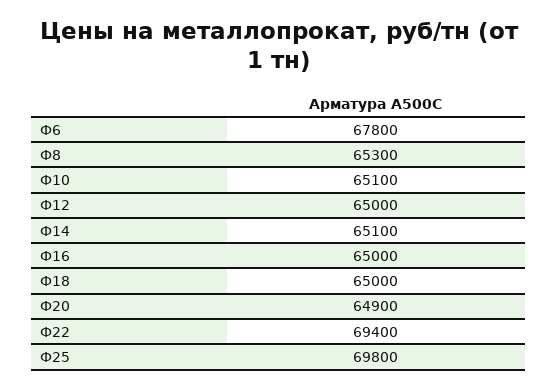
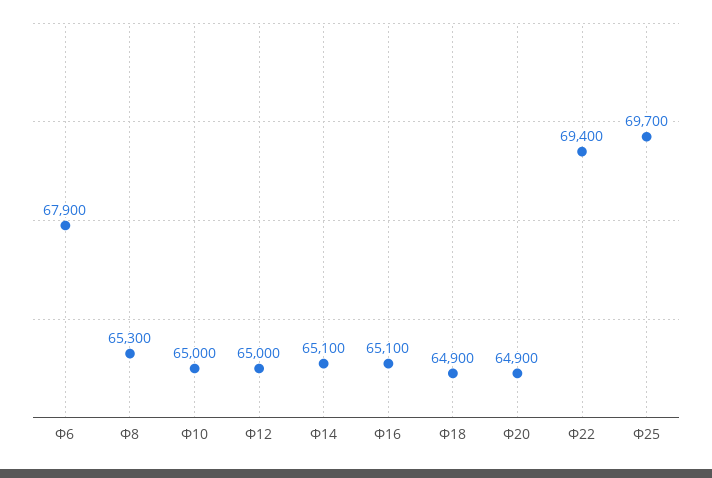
  {
-   "Ф6": 67800,
+   "Ф6": 67900,
    "Ф8": 65300,
-   "Ф10": 65100,
+   "Ф10": 65000,
    "Ф12": 65000,
    "Ф14": 65100,
-   "Ф16": 65000,
+   "Ф16": 65100,
-   "Ф18": 65000,
+   "Ф18": 64900,
    "Ф20": 64900,
    "Ф22": 69400,
-   "Ф25": 69800
+   "Ф25": 69700
  }

